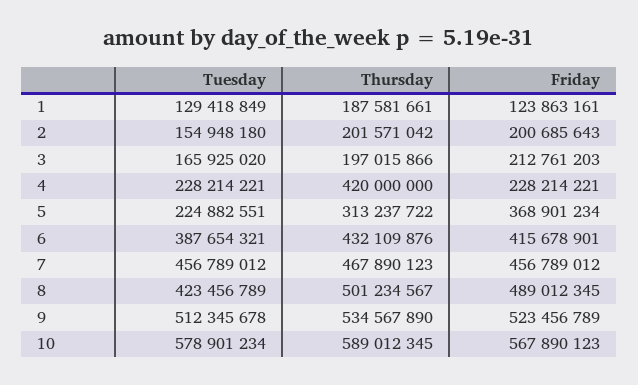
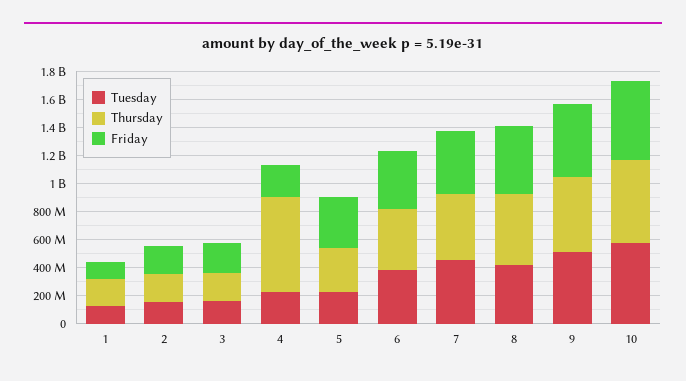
  {
    "Tuesday": {
      "1": 129418849,
      "2": 154948180,
      "3": 165925020,
      "4": 228214221,
      "5": 224882551,
      "6": 387654321,
      "7": 456789012,
      "8": 423456789,
      "9": 512345678,
      "10": 578901234
    },
    "Thursday": {
      "1": 187581661,
      "2": 201571042,
      "3": 197015866,
-     "4": 420000000,
+     "4": 700000000,
      "5": 313237722,
      "6": 432109876,
      "7": 467890123,
      "8": 501234567,
      "9": 534567890,
      "10": 589012345
    },
    "Friday": {
      "1": 123863161,
      "2": 200685643,
      "3": 212761203,
      "4": 228214221,
      "5": 368901234,
      "6": 415678901,
      "7": 456789012,
      "8": 489012345,
      "9": 523456789,
      "10": 567890123
    }
  }

